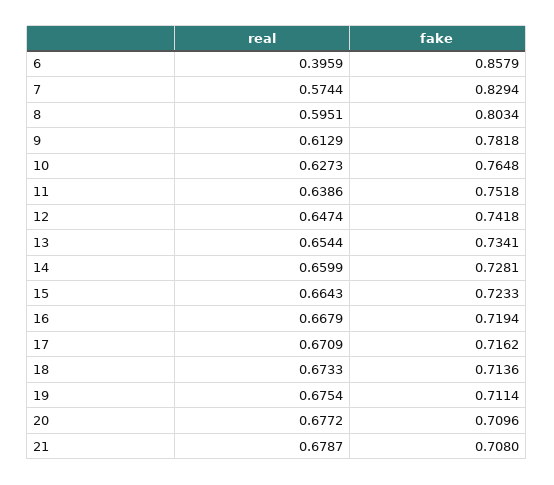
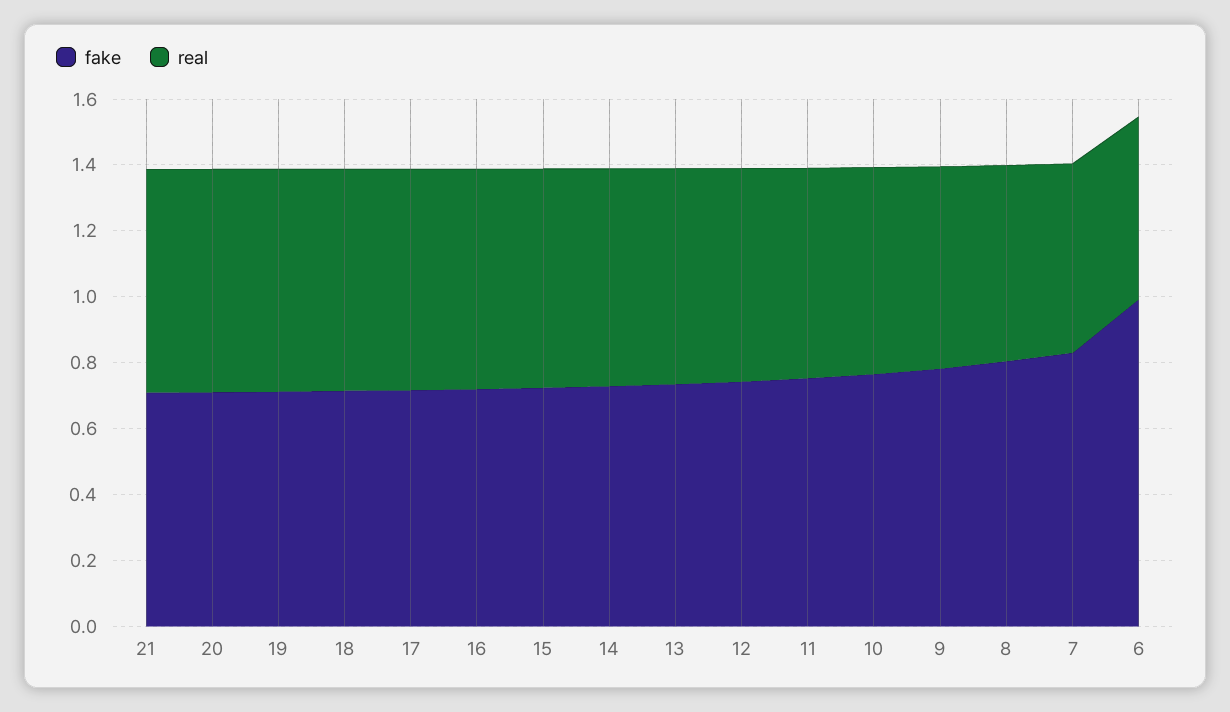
  {
    "real": {
-     "6": 0.3959,
+     "6": 0.55,
      "7": 0.5744,
      "8": 0.5951,
      "9": 0.6129,
      "10": 0.6273,
      "11": 0.6386,
      "12": 0.6474,
      "13": 0.6544,
      "14": 0.6599,
      "15": 0.6643,
      "16": 0.6679,
      "17": 0.6709,
      "18": 0.6733,
      "19": 0.6754,
      "20": 0.6772,
      "21": 0.6787
    },
    "fake": {
-     "6": 0.8579,
+     "6": 1,
      "7": 0.8294,
      "8": 0.8034,
      "9": 0.7818,
      "10": 0.7648,
      "11": 0.7518,
      "12": 0.7418,
      "13": 0.7341,
      "14": 0.7281,
      "15": 0.7233,
      "16": 0.7194,
      "17": 0.7162,
      "18": 0.7136,
      "19": 0.7114,
      "20": 0.7096,
      "21": 0.708
    }
  }

